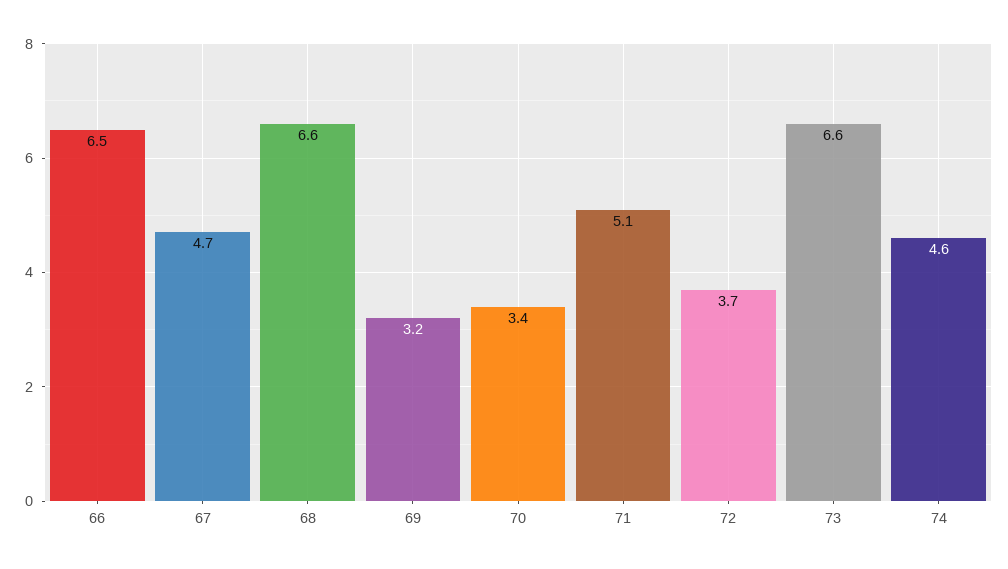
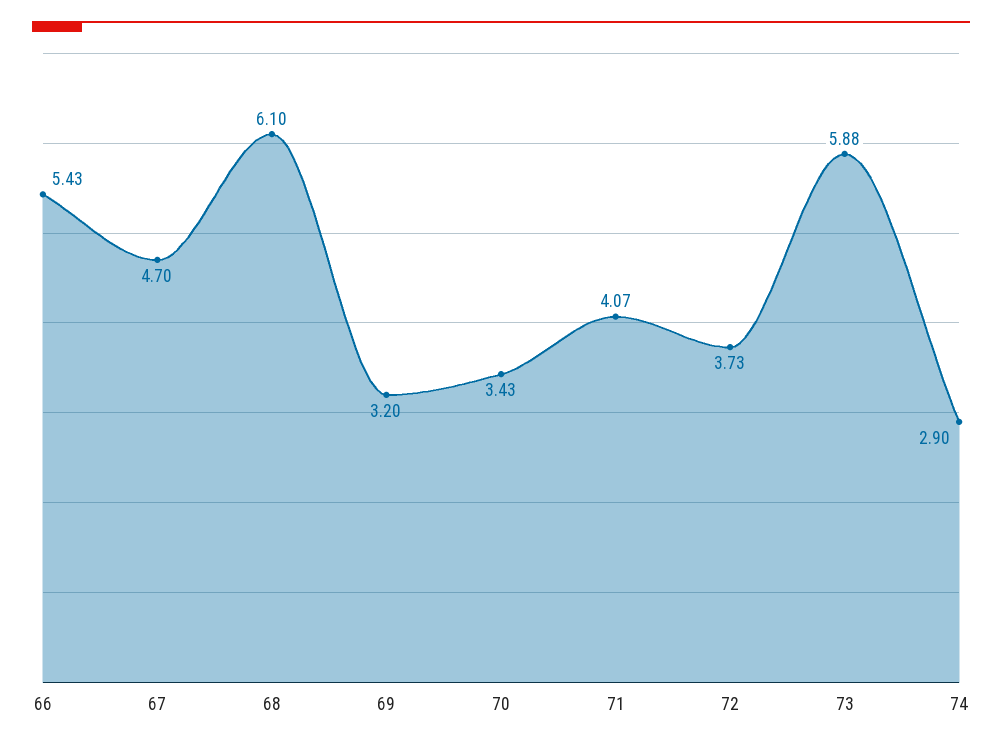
  {
-   "66": 6.5,
+   "66": 5.43,
    "67": 4.7,
-   "68": 6.6,
+   "68": 6.1,
    "69": 3.2,
    "70": 3.43,
-   "71": 5.1,
+   "71": 4.07,
    "72": 3.73,
-   "73": 6.6,
+   "73": 5.88,
-   "74": 4.6
+   "74": 2.9
  }

